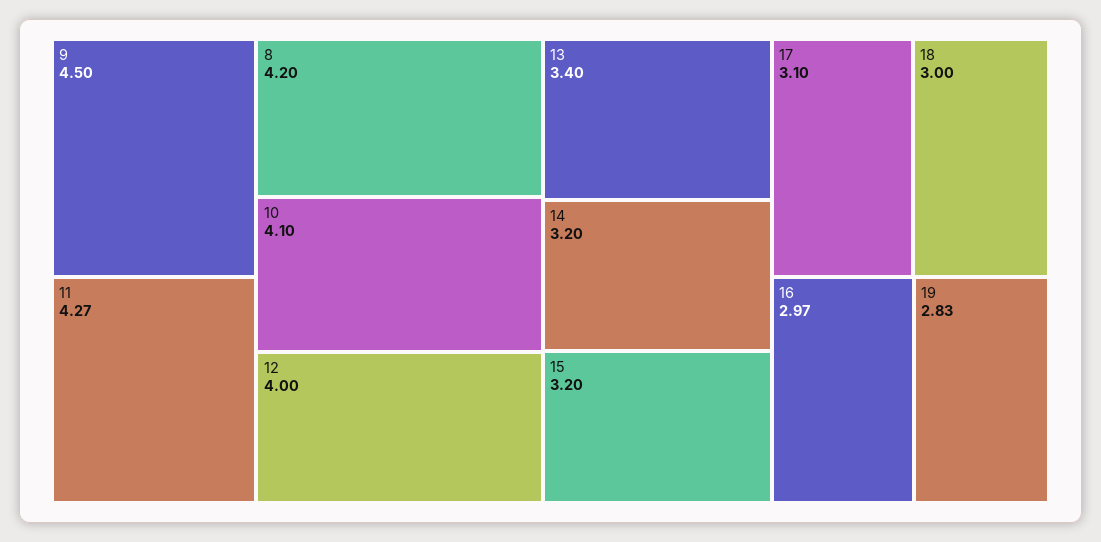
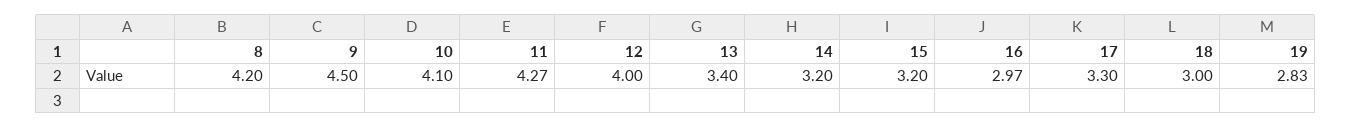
  {
    "9": 4.5,
    "11": 4.27,
    "8": 4.2,
    "10": 4.1,
    "12": 4,
    "13": 3.4,
    "14": 3.2,
    "15": 3.2,
-   "17": 3.1,
+   "17": 3.3,
    "18": 3,
    "16": 2.97,
    "19": 2.83
  }

